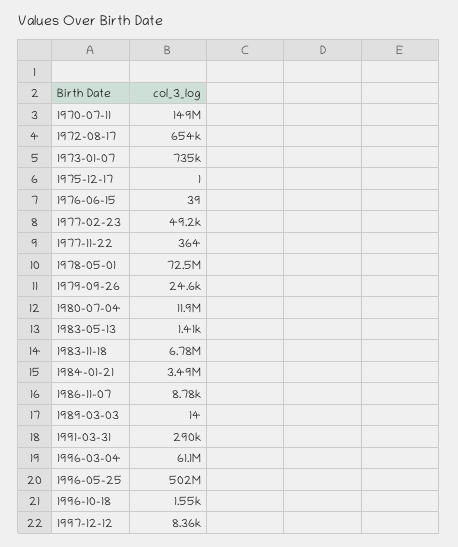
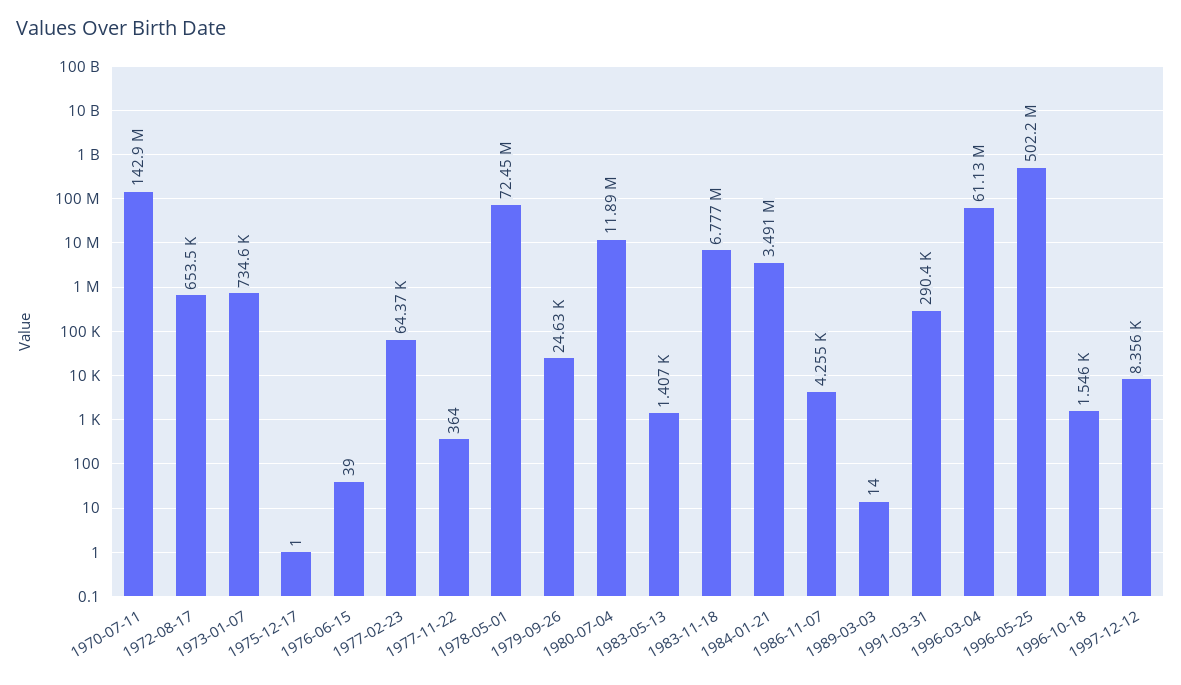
  {
-   "1970-07-11": 149000000,
+   "1970-07-11": 142900000,
    "1972-08-17": 653500,
    "1973-01-07": 734600,
    "1975-12-17": 1,
    "1976-06-15": 39,
-   "1977-02-23": 49200,
+   "1977-02-23": 64370,
    "1977-11-22": 364,
    "1978-05-01": 72450000,
    "1979-09-26": 24630,
    "1980-07-04": 11890000,
    "1983-05-13": 1407,
    "1983-11-18": 6777000,
    "1984-01-21": 3491000,
-   "1986-11-07": 8780,
+   "1986-11-07": 4255,
    "1989-03-03": 14,
    "1991-03-31": 290400,
    "1996-03-04": 61130000,
    "1996-05-25": 502200000,
    "1996-10-18": 1546,
    "1997-12-12": 8356
  }

